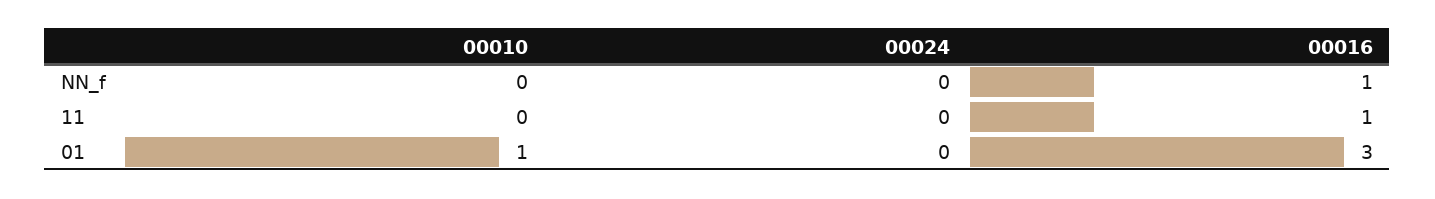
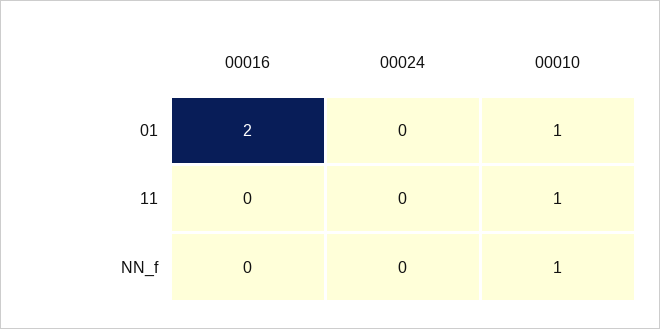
  {
    "00010": {
-     "NN_f": 0,
+     "NN_f": 1,
-     "11": 0,
+     "11": 1,
      "01": 1
    },
    "00024": {
      "NN_f": 0,
      "11": 0,
      "01": 0
    },
    "00016": {
-     "NN_f": 1,
+     "NN_f": 0,
-     "11": 1,
+     "11": 0,
-     "01": 3
+     "01": 2
    }
  }

